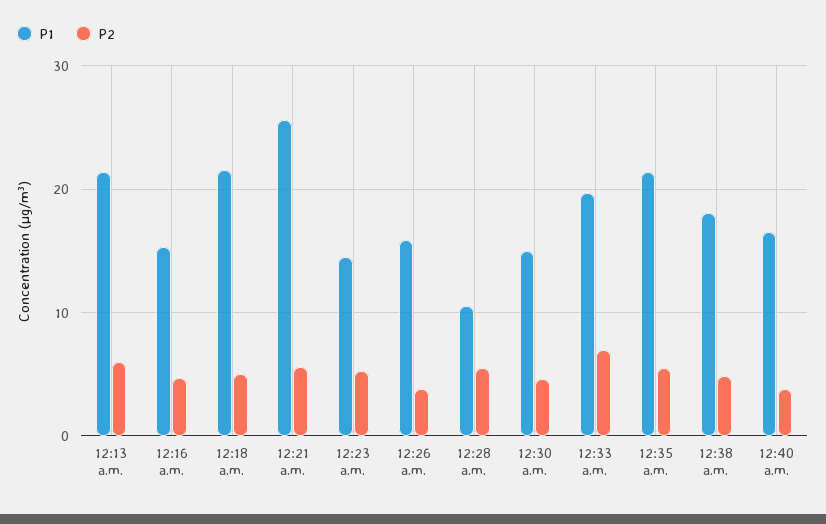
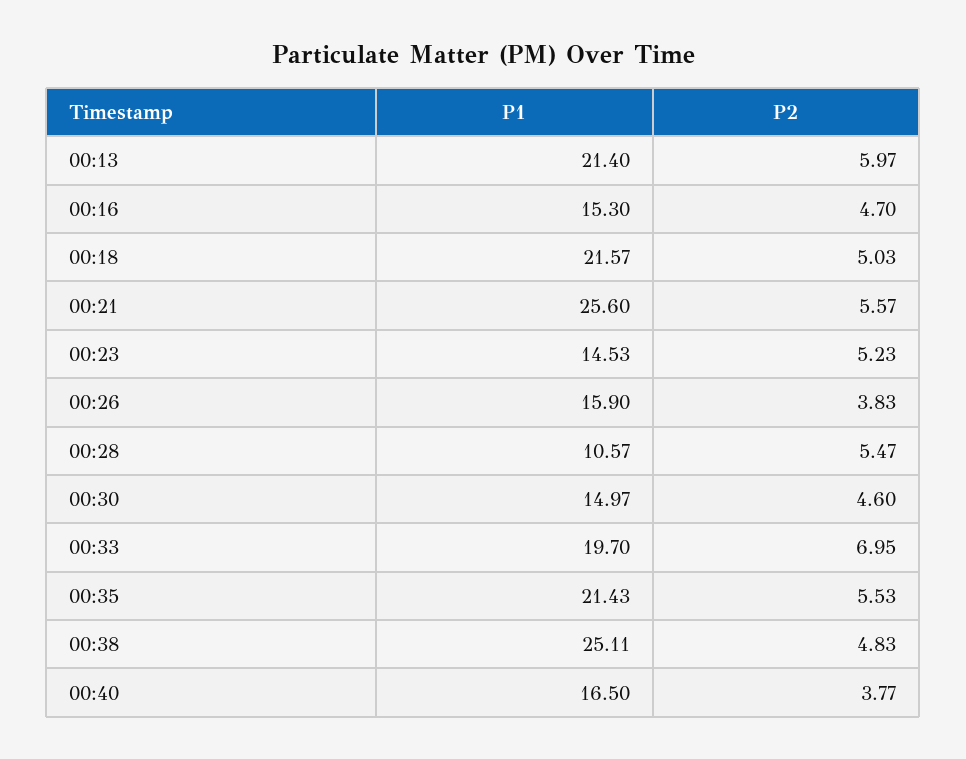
  {
    "P1": {
      "12:13 a.m.": 21.4,
      "12:16 a.m.": 15.3,
      "12:18 a.m.": 21.57,
      "12:21 a.m.": 25.6,
      "12:23 a.m.": 14.53,
      "12:26 a.m.": 15.9,
      "12:28 a.m.": 10.57,
      "12:30 a.m.": 14.97,
      "12:33 a.m.": 19.7,
      "12:35 a.m.": 21.43,
-     "12:38 a.m.": 18,
+     "12:38 a.m.": 25.11,
      "12:40 a.m.": 16.5
    },
    "P2": {
      "12:13 a.m.": 5.97,
      "12:16 a.m.": 4.7,
      "12:18 a.m.": 5.03,
      "12:21 a.m.": 5.57,
      "12:23 a.m.": 5.23,
      "12:26 a.m.": 3.83,
      "12:28 a.m.": 5.47,
      "12:30 a.m.": 4.6,
      "12:33 a.m.": 6.95,
      "12:35 a.m.": 5.53,
      "12:38 a.m.": 4.83,
      "12:40 a.m.": 3.77
    }
  }

